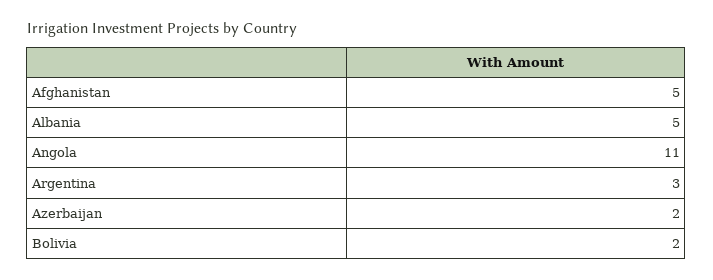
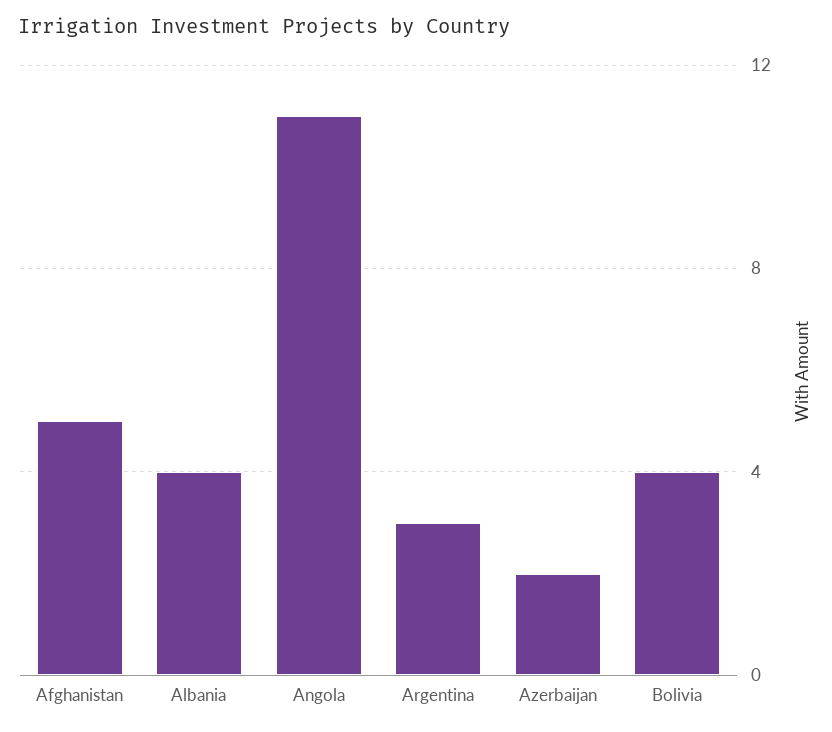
  {
    "Afghanistan": 5,
-   "Albania": 5,
+   "Albania": 4,
    "Angola": 11,
    "Argentina": 3,
    "Azerbaijan": 2,
-   "Bolivia": 2
+   "Bolivia": 4
  }

